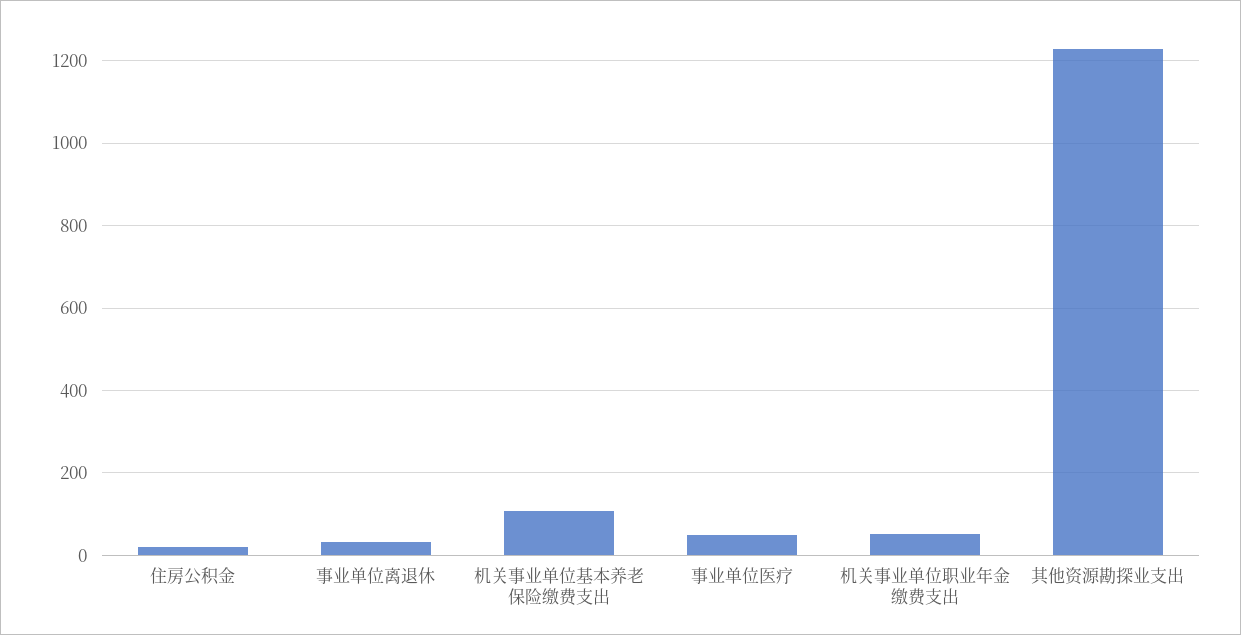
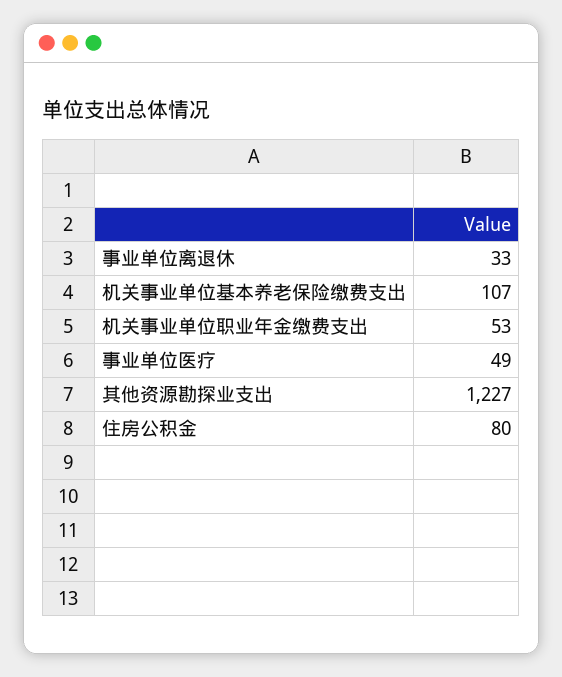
  {
-   "住房公积金": 20,
+   "住房公积金": 80,
    "事业单位离退休": 33,
    "机关事业单位基本养老保险缴费支出": 107,
    "事业单位医疗": 49,
    "机关事业单位职业年金缴费支出": 53,
    "其他资源勘探业支出": 1227
  }

